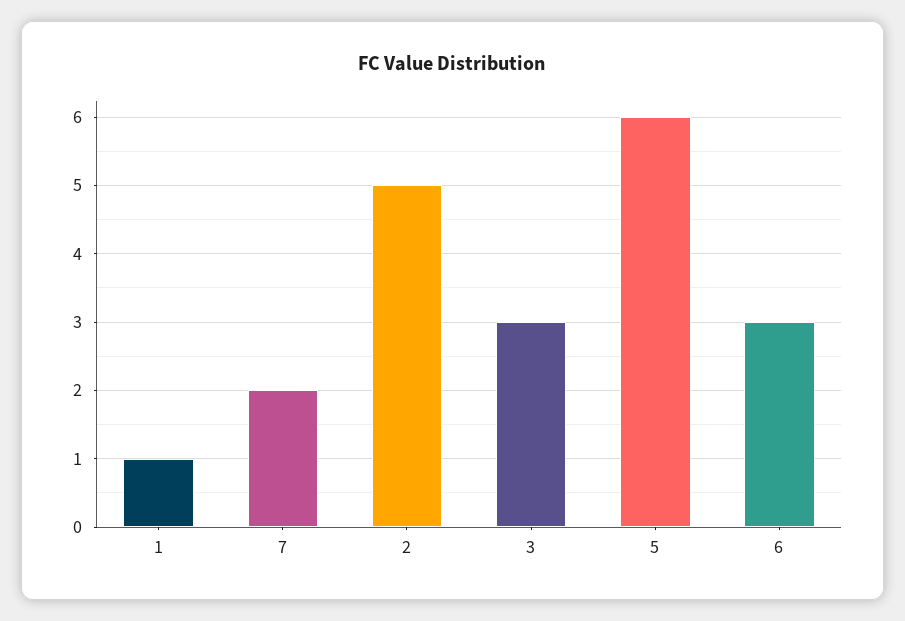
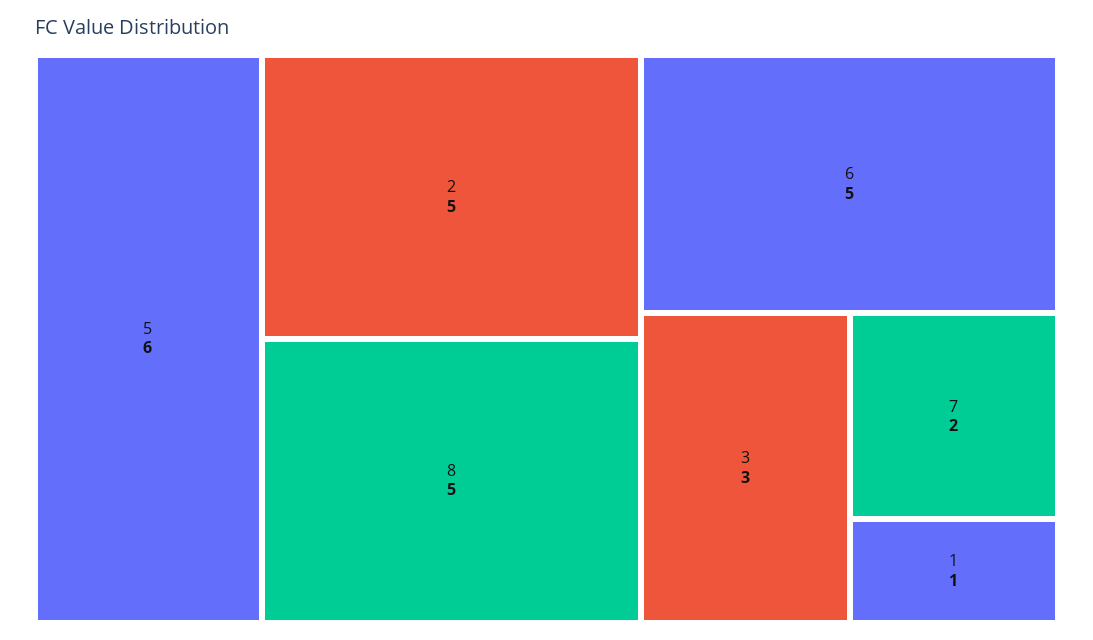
  {
    "1": 1,
    "7": 2,
    "2": 5,
    "3": 3,
    "5": 6,
-   "6": 3
+   "6": 5,
+   "8": 5
  }

